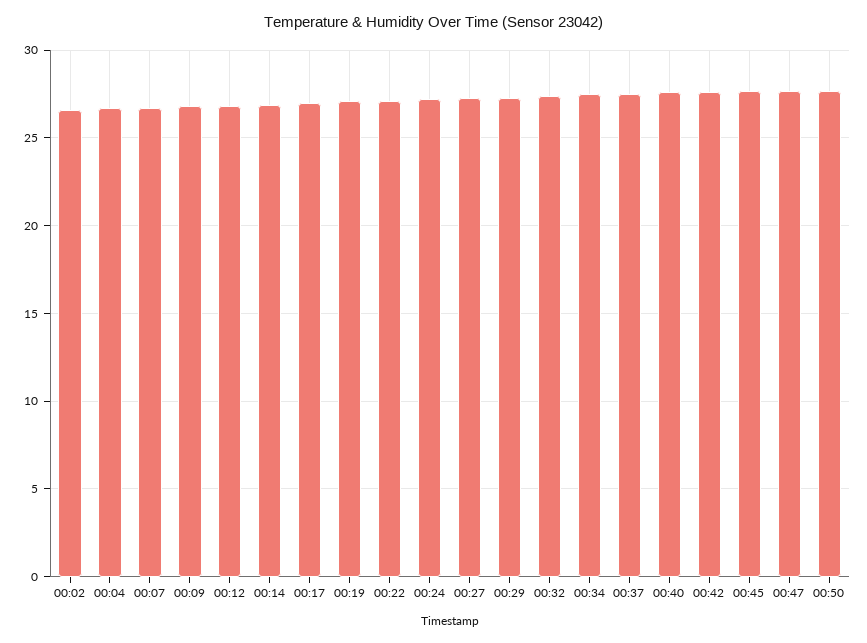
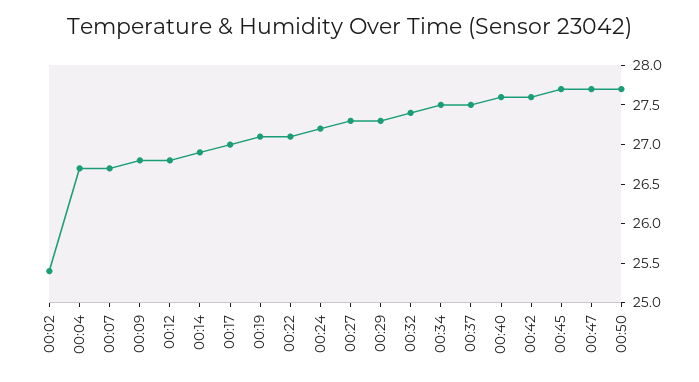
  {
-   "00:02": 26.5,
+   "00:02": 25.5,
    "00:04": 26.5,
    "00:07": 26.5,
    "00:09": 27,
    "00:12": 27,
    "00:14": 27,
    "00:17": 27,
    "00:19": 27,
    "00:22": 27,
    "00:24": 27,
    "00:27": 27.5,
    "00:29": 27.5,
    "00:32": 27.5,
    "00:34": 27.5,
    "00:37": 27.5,
    "00:40": 27.5,
    "00:42": 27.5,
    "00:45": 27.5,
    "00:47": 27.5,
    "00:50": 27.5
  }

